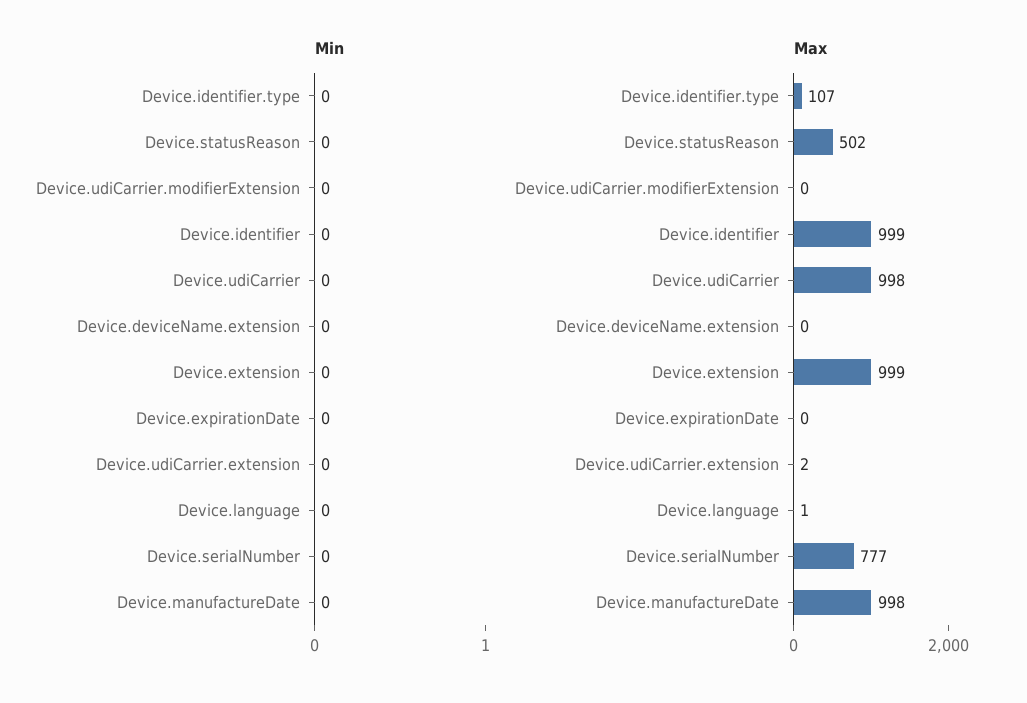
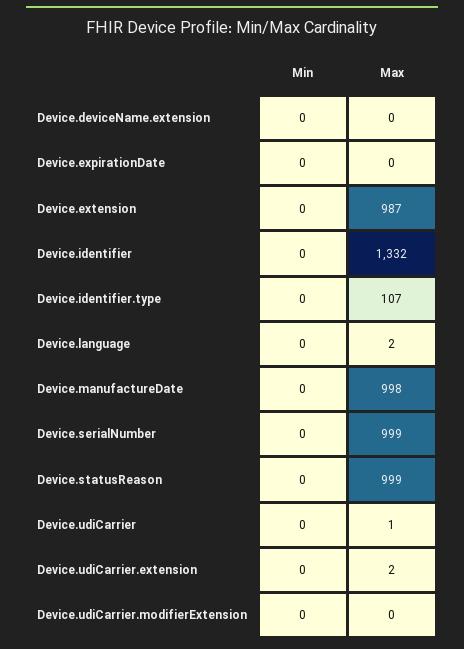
  {
    "Min": {
      "Device.identifier.type": 0,
      "Device.statusReason": 0,
      "Device.udiCarrier.modifierExtension": 0,
      "Device.identifier": 0,
      "Device.udiCarrier": 0,
      "Device.deviceName.extension": 0,
      "Device.extension": 0,
      "Device.expirationDate": 0,
      "Device.udiCarrier.extension": 0,
      "Device.language": 0,
      "Device.serialNumber": 0,
      "Device.manufactureDate": 0
    },
    "Max": {
      "Device.identifier.type": 107,
-     "Device.statusReason": 502,
+     "Device.statusReason": 999,
      "Device.udiCarrier.modifierExtension": 0,
-     "Device.identifier": 999,
+     "Device.identifier": 1332,
-     "Device.udiCarrier": 998,
+     "Device.udiCarrier": 1,
      "Device.deviceName.extension": 0,
-     "Device.extension": 999,
+     "Device.extension": 987,
      "Device.expirationDate": 0,
      "Device.udiCarrier.extension": 2,
-     "Device.language": 1,
+     "Device.language": 2,
-     "Device.serialNumber": 777,
+     "Device.serialNumber": 999,
      "Device.manufactureDate": 998
    }
  }

